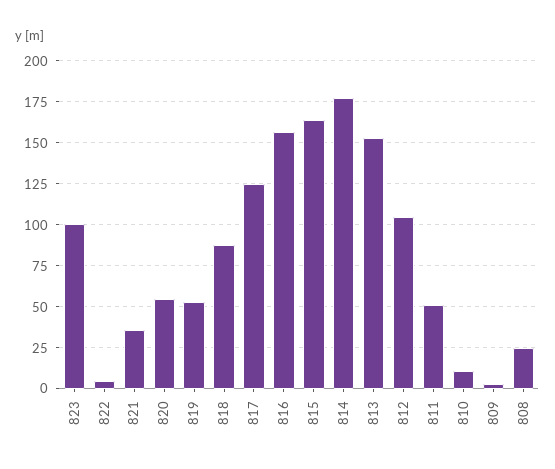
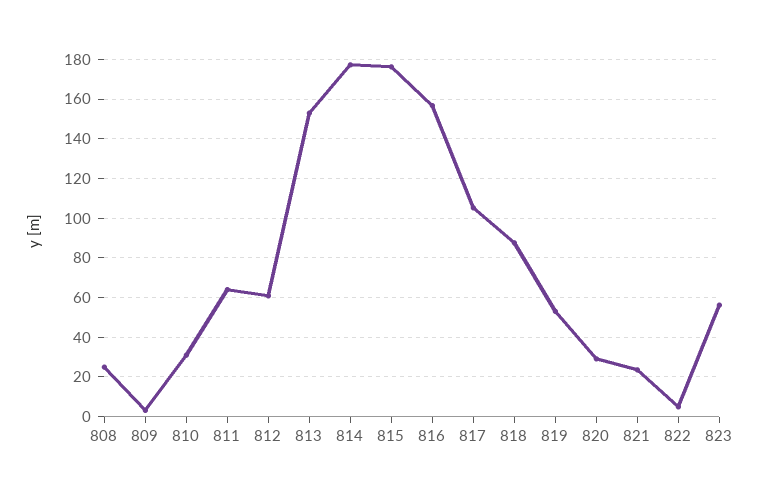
  {
-   "823": 100,
+   "823": 55,
    "822": 5,
-   "821": 35,
+   "821": 25,
-   "820": 55,
+   "820": 30,
    "819": 55,
    "818": 90,
-   "817": 125,
+   "817": 105,
    "816": 155,
-   "815": 165,
+   "815": 175,
    "814": 175,
    "813": 155,
-   "812": 105,
+   "812": 60,
-   "811": 50,
+   "811": 65,
-   "810": 10,
+   "810": 30,
    "809": 5,
    "808": 25
  }

